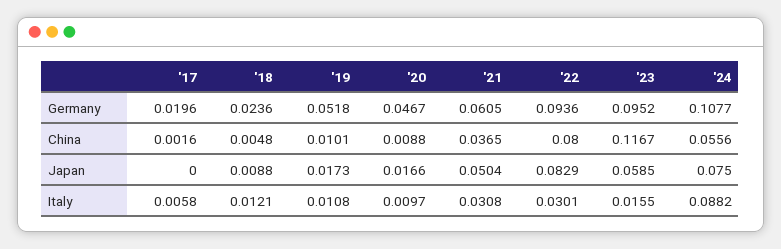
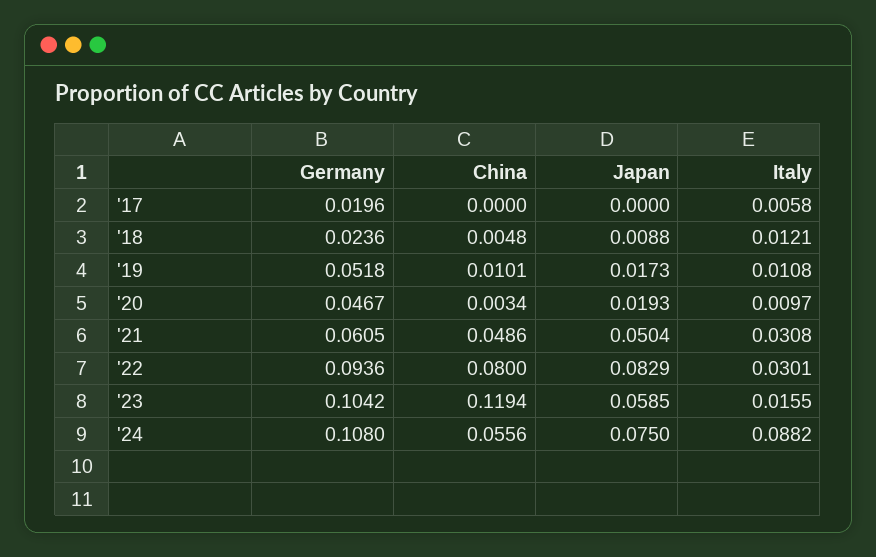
  {
    "'17": {
      "Germany": 0.0196,
-     "China": 0.0016,
+     "China": 0,
      "Japan": 0,
      "Italy": 0.0058
    },
    "'18": {
      "Germany": 0.0236,
      "China": 0.0048,
      "Japan": 0.0088,
      "Italy": 0.0121
    },
    "'19": {
      "Germany": 0.0518,
      "China": 0.0101,
      "Japan": 0.0173,
      "Italy": 0.0108
    },
    "'20": {
      "Germany": 0.0467,
-     "China": 0.0088,
+     "China": 0.0034,
-     "Japan": 0.0166,
+     "Japan": 0.0193,
      "Italy": 0.0097
    },
    "'21": {
      "Germany": 0.0605,
-     "China": 0.0365,
+     "China": 0.0486,
      "Japan": 0.0504,
      "Italy": 0.0308
    },
    "'22": {
      "Germany": 0.0936,
      "China": 0.08,
      "Japan": 0.0829,
      "Italy": 0.0301
    },
    "'23": {
-     "Germany": 0.0952,
+     "Germany": 0.1042,
-     "China": 0.1167,
+     "China": 0.1194,
      "Japan": 0.0585,
      "Italy": 0.0155
    },
    "'24": {
-     "Germany": 0.1077,
+     "Germany": 0.108,
      "China": 0.0556,
      "Japan": 0.075,
      "Italy": 0.0882
    }
  }

